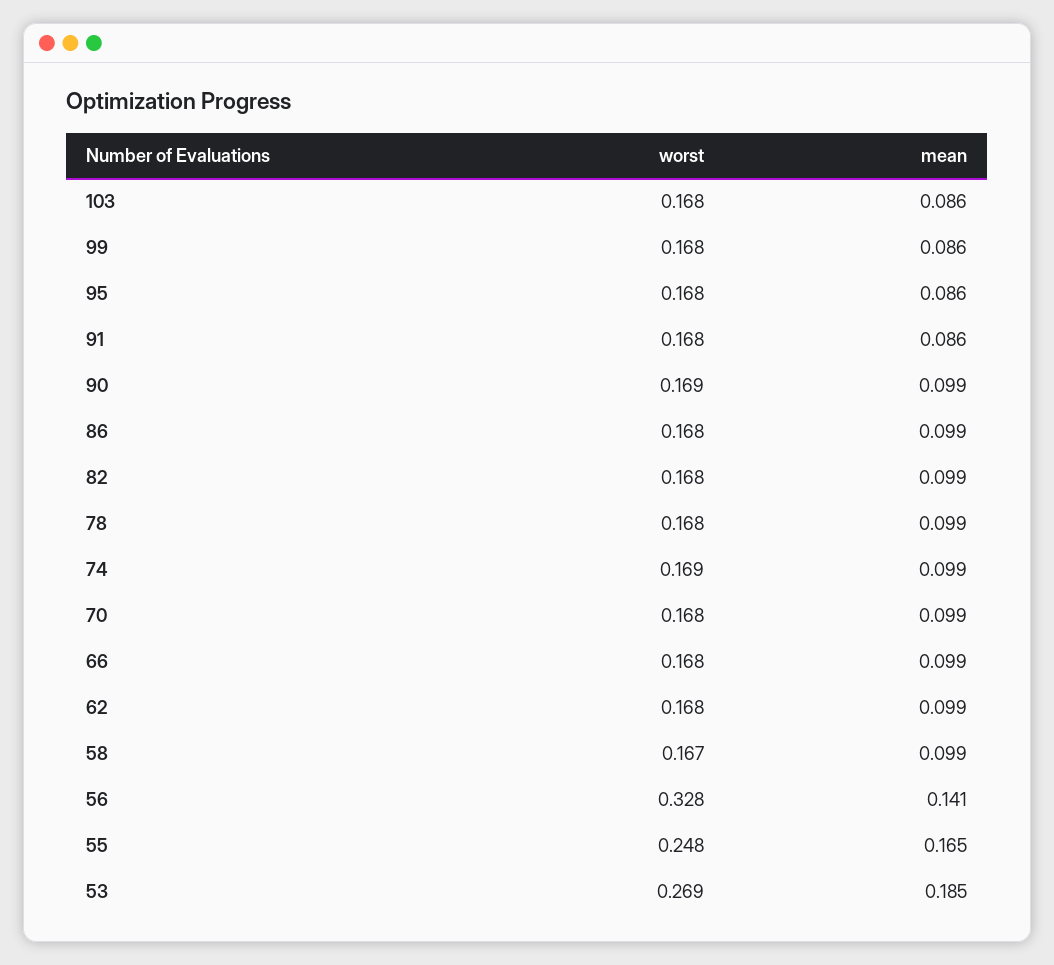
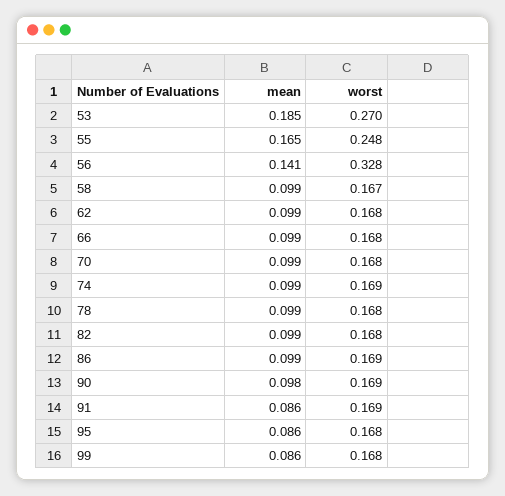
  {
    "worst": {
-     "103": 0.168,
      "99": 0.168,
      "95": 0.168,
-     "91": 0.168,
+     "91": 0.169,
      "90": 0.169,
-     "86": 0.168,
+     "86": 0.169,
      "82": 0.168,
      "78": 0.168,
      "74": 0.169,
      "70": 0.168,
      "66": 0.168,
      "62": 0.168,
      "58": 0.167,
      "56": 0.328,
      "55": 0.248,
-     "53": 0.269
+     "53": 0.27
    },
    "mean": {
-     "103": 0.086,
      "99": 0.086,
      "95": 0.086,
      "91": 0.086,
-     "90": 0.099,
+     "90": 0.098,
      "86": 0.099,
      "82": 0.099,
      "78": 0.099,
      "74": 0.099,
      "70": 0.099,
      "66": 0.099,
      "62": 0.099,
      "58": 0.099,
      "56": 0.141,
      "55": 0.165,
      "53": 0.185
    }
  }

